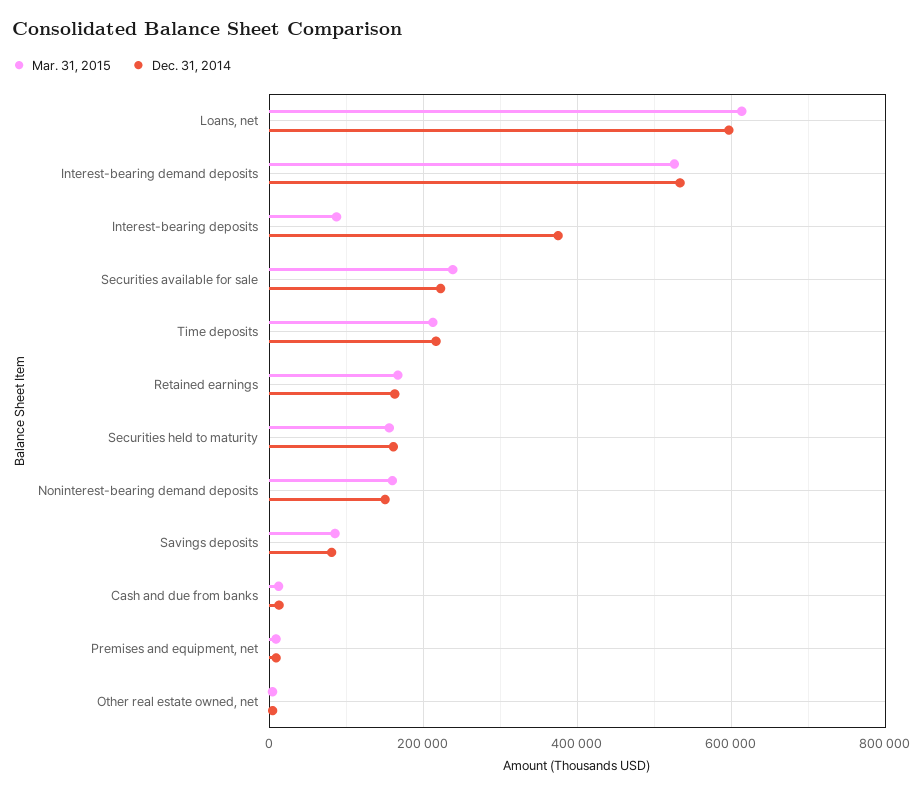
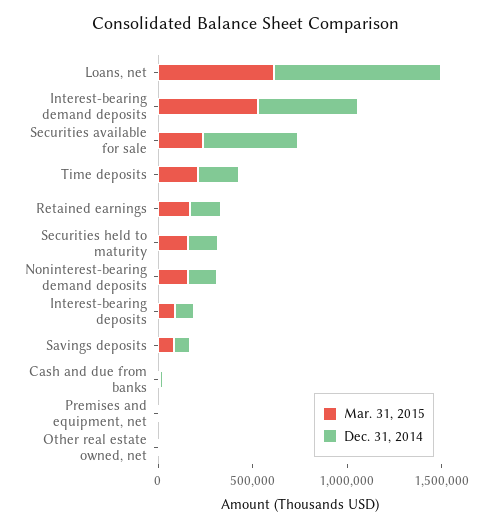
  {
    "Mar. 31, 2015": {
      "Loans, net": 620000,
      "Interest-bearing demand deposits": 520000,
      "Interest-bearing deposits": 80000,
      "Securities available for sale": 240000,
      "Time deposits": 220000,
      "Retained earnings": 160000,
      "Securities held to maturity": 160000,
      "Noninterest-bearing demand deposits": 160000,
      "Savings deposits": 80000,
      "Cash and due from banks": 20000,
      "Premises and equipment, net": 0,
      "Other real estate owned, net": 0
    },
    "Dec. 31, 2014": {
-     "Loans, net": 600000,
+     "Loans, net": 900000,
      "Interest-bearing demand deposits": 540000,
-     "Interest-bearing deposits": 380000,
+     "Interest-bearing deposits": 100000,
-     "Securities available for sale": 220000,
+     "Securities available for sale": 500000,
      "Time deposits": 220000,
      "Retained earnings": 160000,
      "Securities held to maturity": 160000,
      "Noninterest-bearing demand deposits": 160000,
      "Savings deposits": 80000,
      "Cash and due from banks": 20000,
      "Premises and equipment, net": 0,
      "Other real estate owned, net": 0
    }
  }

